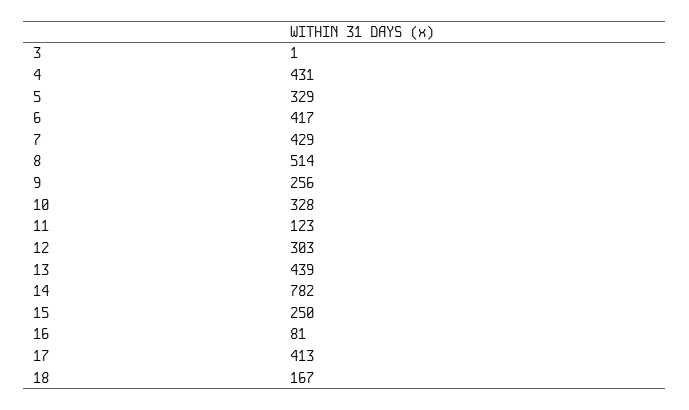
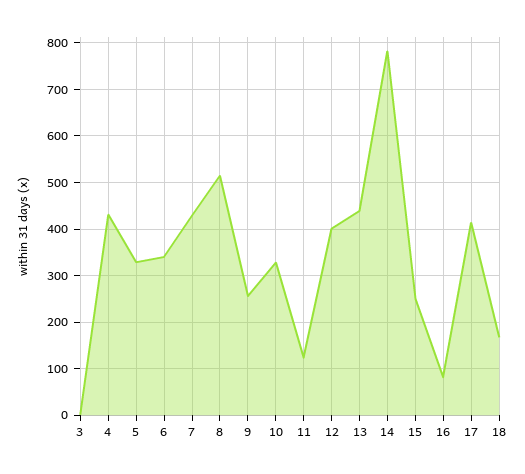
  {
    "3": 1,
    "4": 431,
    "5": 329,
-   "6": 417,
+   "6": 340,
    "7": 429,
    "8": 514,
    "9": 256,
    "10": 328,
    "11": 123,
-   "12": 303,
+   "12": 400,
    "13": 439,
    "14": 782,
    "15": 250,
    "16": 81,
    "17": 413,
    "18": 167
  }

